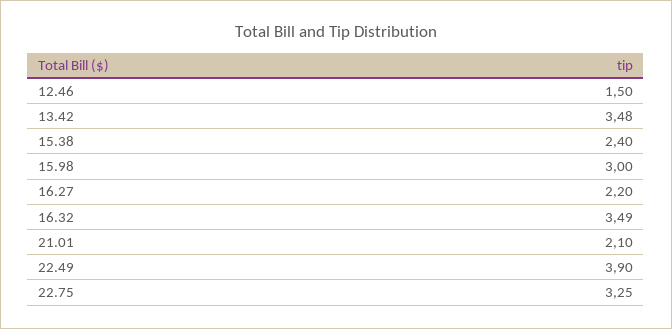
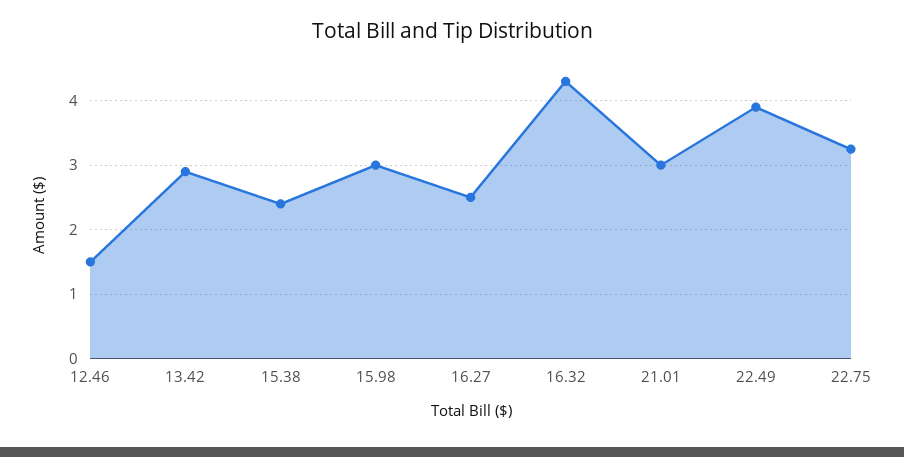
  {
    "12.46": 1.5,
-   "13.42": 3.48,
+   "13.42": 2.9,
    "15.38": 2.4,
    "15.98": 3,
-   "16.27": 2.2,
+   "16.27": 2.5,
-   "16.32": 3.49,
+   "16.32": 4.3,
-   "21.01": 2.1,
+   "21.01": 3,
    "22.49": 3.9,
    "22.75": 3.25
  }

